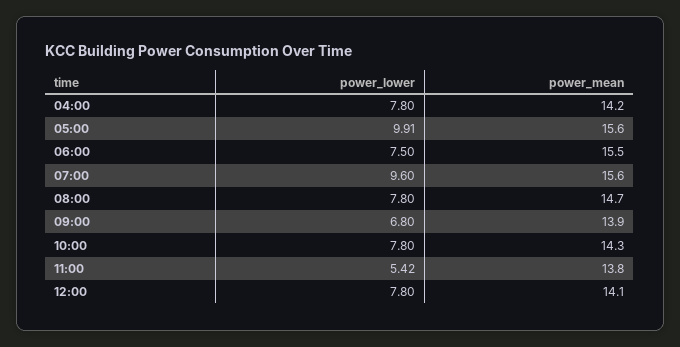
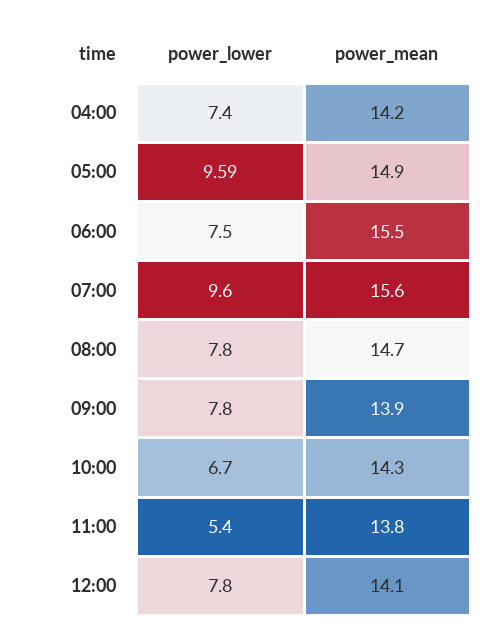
  {
    "power_lower": {
-     "04:00": 7.8,
+     "04:00": 7.4,
-     "05:00": 9.91,
+     "05:00": 9.59,
      "06:00": 7.5,
      "07:00": 9.6,
      "08:00": 7.8,
-     "09:00": 6.8,
+     "09:00": 7.8,
-     "10:00": 7.8,
+     "10:00": 6.7,
-     "11:00": 5.42,
+     "11:00": 5.4,
      "12:00": 7.8
    },
    "power_mean": {
      "04:00": 14.2,
-     "05:00": 15.6,
+     "05:00": 14.9,
      "06:00": 15.5,
      "07:00": 15.6,
      "08:00": 14.7,
      "09:00": 13.9,
      "10:00": 14.3,
      "11:00": 13.8,
      "12:00": 14.1
    }
  }

